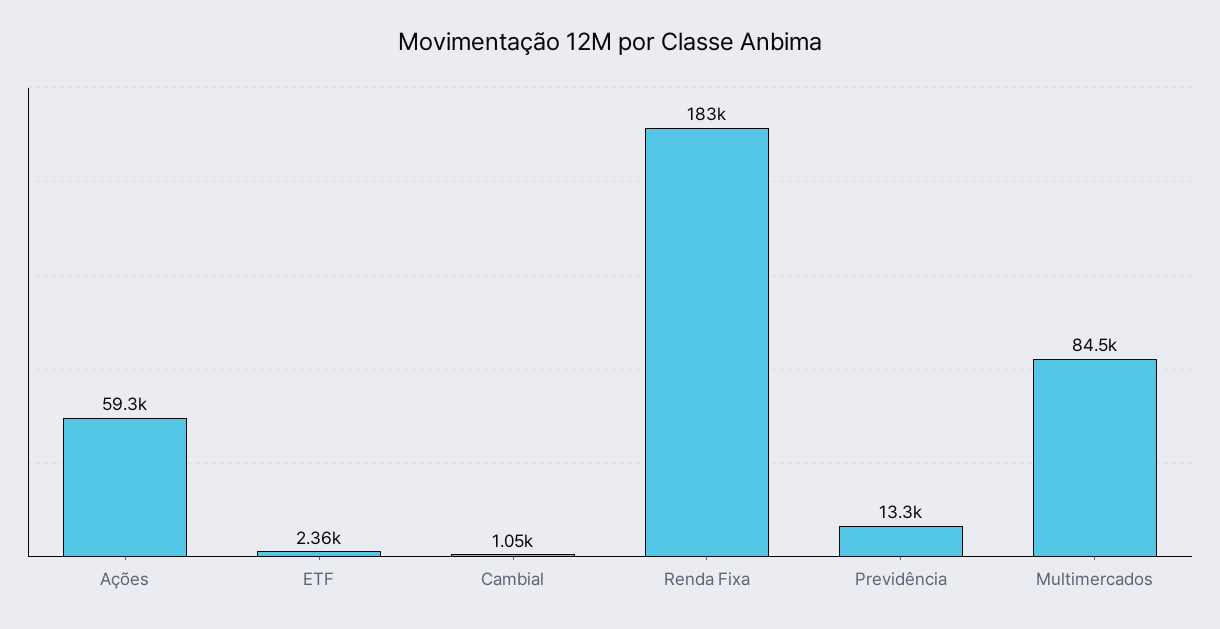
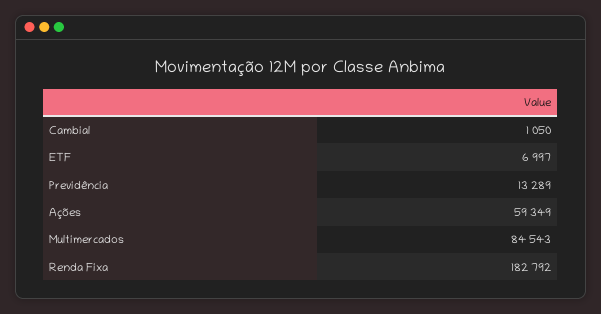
  {
    "Ações": 59349,
-   "ETF": 2360,
+   "ETF": 6997,
    "Cambial": 1050,
    "Renda Fixa": 182792,
    "Previdência": 13289,
    "Multimercados": 84543
  }

